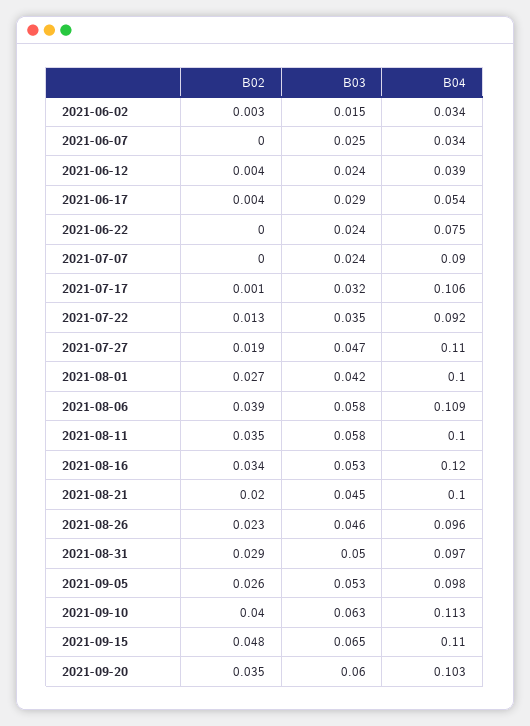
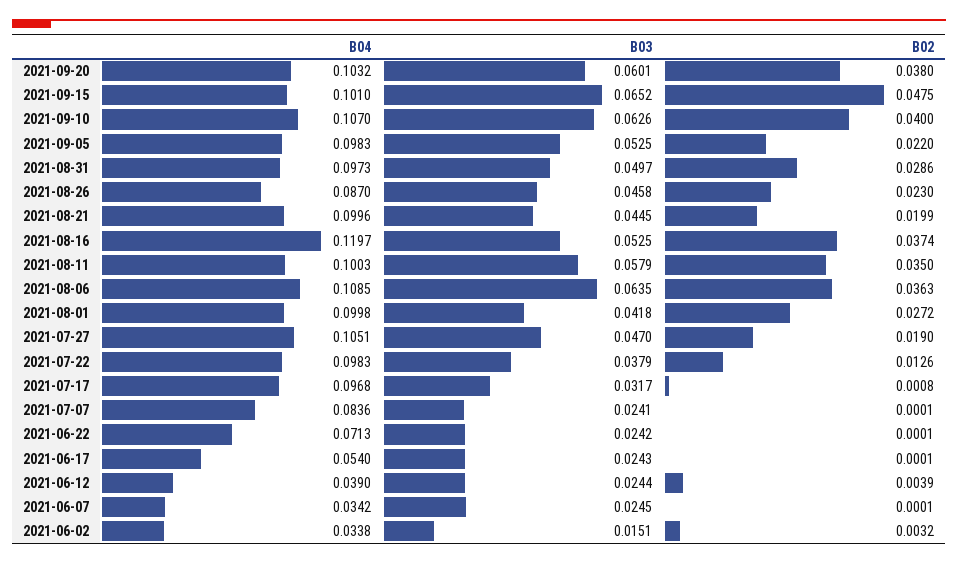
  {
    "B02": {
      "2021-06-02": 0.0032,
      "2021-06-07": 0.0001,
      "2021-06-12": 0.0039,
-     "2021-06-17": 0.004,
+     "2021-06-17": 0.0001,
      "2021-06-22": 0.0001,
      "2021-07-07": 0.0001,
      "2021-07-17": 0.0008,
      "2021-07-22": 0.0126,
      "2021-07-27": 0.019,
      "2021-08-01": 0.0272,
-     "2021-08-06": 0.039,
+     "2021-08-06": 0.0363,
      "2021-08-11": 0.035,
-     "2021-08-16": 0.034,
+     "2021-08-16": 0.0374,
      "2021-08-21": 0.0199,
      "2021-08-26": 0.023,
      "2021-08-31": 0.0286,
-     "2021-09-05": 0.026,
+     "2021-09-05": 0.022,
      "2021-09-10": 0.04,
      "2021-09-15": 0.0475,
-     "2021-09-20": 0.035
+     "2021-09-20": 0.038
    },
    "B03": {
      "2021-06-02": 0.0151,
      "2021-06-07": 0.0245,
      "2021-06-12": 0.0244,
-     "2021-06-17": 0.029,
+     "2021-06-17": 0.0243,
      "2021-06-22": 0.0242,
      "2021-07-07": 0.0241,
      "2021-07-17": 0.0317,
-     "2021-07-22": 0.035,
+     "2021-07-22": 0.0379,
      "2021-07-27": 0.047,
      "2021-08-01": 0.0418,
-     "2021-08-06": 0.058,
+     "2021-08-06": 0.0635,
      "2021-08-11": 0.0579,
      "2021-08-16": 0.0525,
      "2021-08-21": 0.0445,
      "2021-08-26": 0.0458,
      "2021-08-31": 0.0497,
      "2021-09-05": 0.0525,
      "2021-09-10": 0.0626,
      "2021-09-15": 0.0652,
      "2021-09-20": 0.0601
    },
    "B04": {
      "2021-06-02": 0.0338,
      "2021-06-07": 0.0342,
      "2021-06-12": 0.039,
      "2021-06-17": 0.054,
-     "2021-06-22": 0.075,
+     "2021-06-22": 0.0713,
-     "2021-07-07": 0.09,
+     "2021-07-07": 0.0836,
-     "2021-07-17": 0.106,
+     "2021-07-17": 0.0968,
-     "2021-07-22": 0.092,
+     "2021-07-22": 0.0983,
-     "2021-07-27": 0.11,
+     "2021-07-27": 0.1051,
      "2021-08-01": 0.0998,
      "2021-08-06": 0.1085,
      "2021-08-11": 0.1003,
      "2021-08-16": 0.1197,
      "2021-08-21": 0.0996,
-     "2021-08-26": 0.096,
+     "2021-08-26": 0.087,
      "2021-08-31": 0.0973,
      "2021-09-05": 0.0983,
-     "2021-09-10": 0.113,
+     "2021-09-10": 0.107,
-     "2021-09-15": 0.11,
+     "2021-09-15": 0.101,
      "2021-09-20": 0.1032
    }
  }

